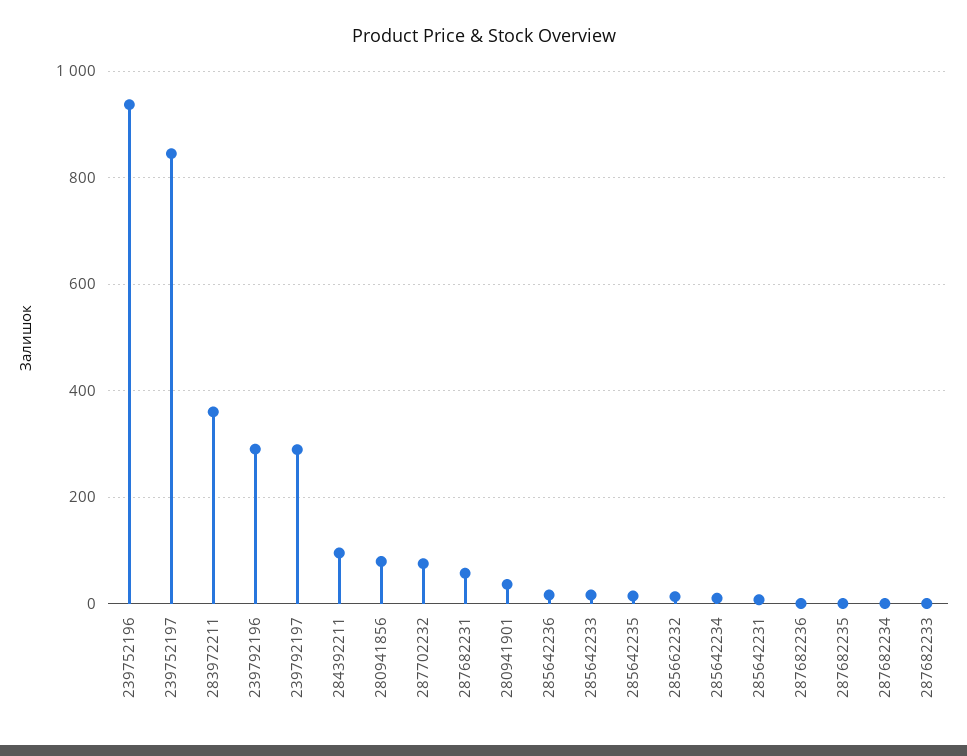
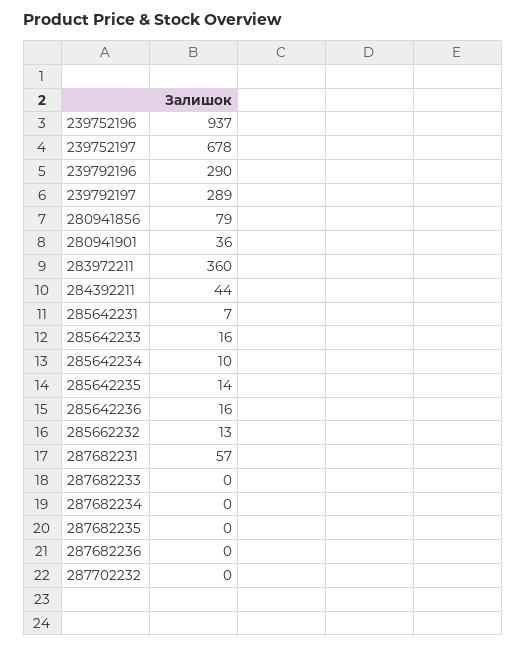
  {
    "239752196": 937,
-   "239752197": 840,
+   "239752197": 678,
    "283972211": 360,
    "239792196": 290,
    "239792197": 289,
-   "284392211": 100,
+   "284392211": 44,
    "280941856": 79,
-   "287702232": 80,
+   "287702232": 0,
    "287682231": 57,
    "280941901": 36,
    "285642236": 16,
    "285642233": 16,
    "285642235": 14,
    "285662232": 13,
    "285642234": 10,
    "285642231": 7,
    "287682236": 0,
    "287682235": 0,
    "287682234": 0,
    "287682233": 0
  }

